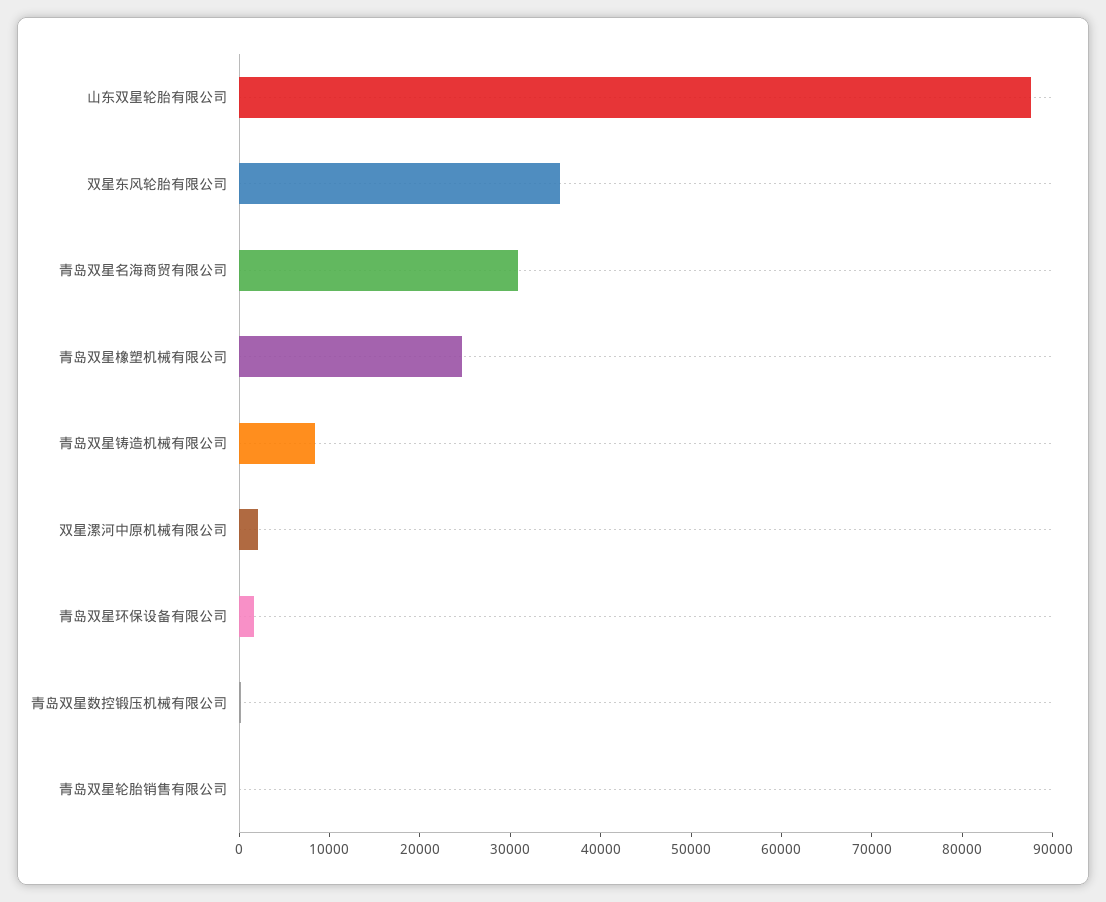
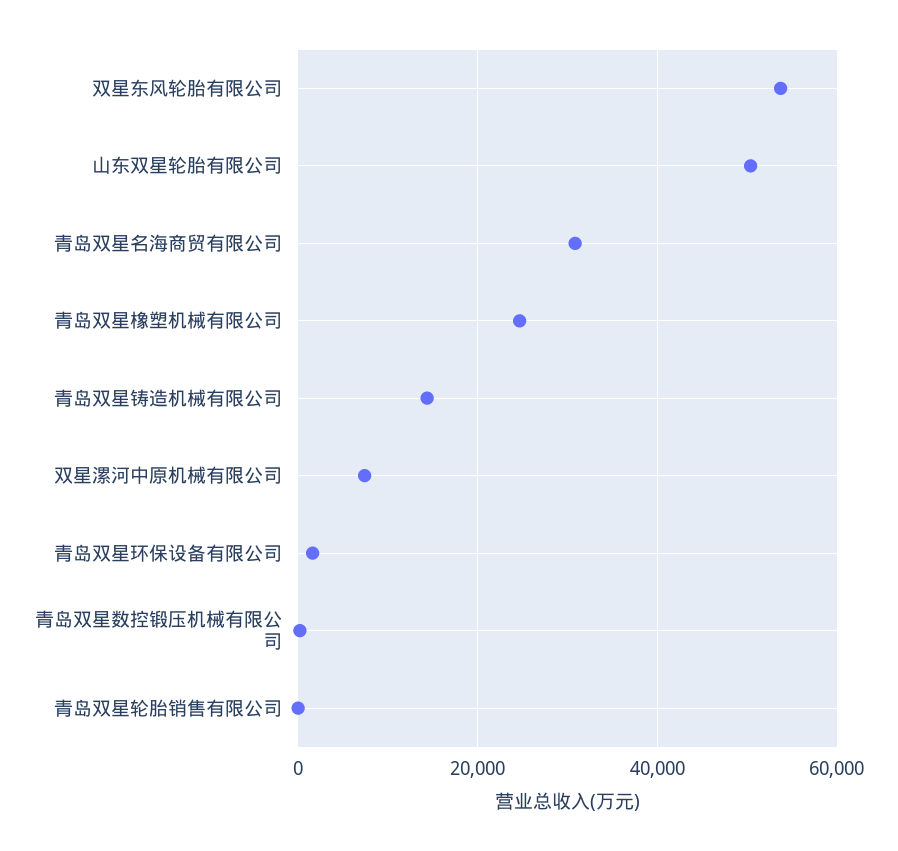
  {
-   "山东双星轮胎有限公司": 88000,
+   "山东双星轮胎有限公司": 50000,
-   "双星东风轮胎有限公司": 36000,
+   "双星东风轮胎有限公司": 54000,
    "青岛双星名海商贸有限公司": 30000,
    "青岛双星橡塑机械有限公司": 24000,
-   "青岛双星铸造机械有限公司": 8000,
+   "青岛双星铸造机械有限公司": 14000,
-   "双星漯河中原机械有限公司": 2000,
+   "双星漯河中原机械有限公司": 8000,
    "青岛双星环保设备有限公司": 2000,
    "青岛双星数控锻压机械有限公司": 0,
    "青岛双星轮胎销售有限公司": 0
  }

